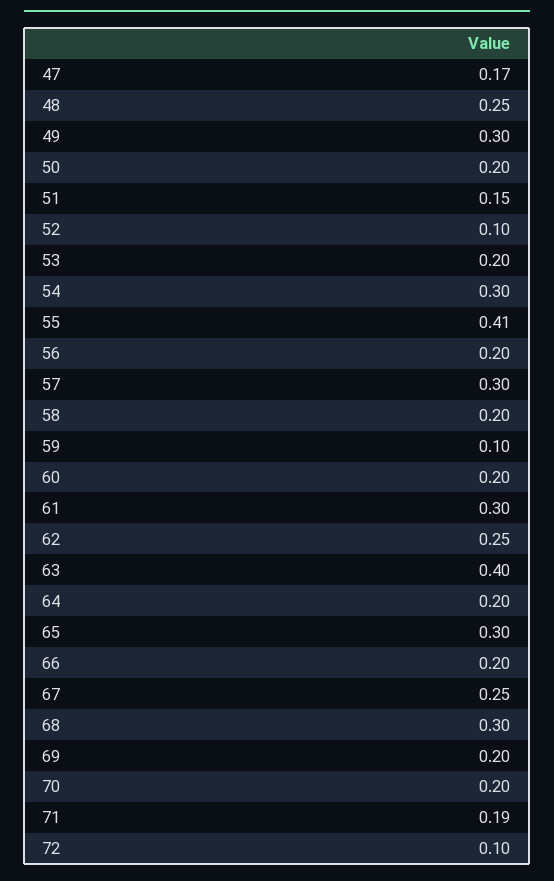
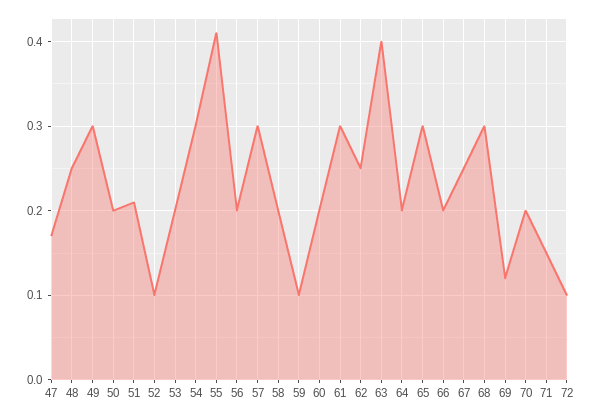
  {
    "47": 0.17,
    "48": 0.25,
    "49": 0.3,
    "50": 0.2,
-   "51": 0.15,
+   "51": 0.21,
    "52": 0.1,
    "53": 0.2,
    "54": 0.3,
    "55": 0.41,
    "56": 0.2,
    "57": 0.3,
    "58": 0.2,
    "59": 0.1,
    "60": 0.2,
    "61": 0.3,
    "62": 0.25,
    "63": 0.4,
    "64": 0.2,
    "65": 0.3,
    "66": 0.2,
    "67": 0.25,
    "68": 0.3,
-   "69": 0.2,
+   "69": 0.12,
    "70": 0.2,
-   "71": 0.19,
+   "71": 0.15,
    "72": 0.1
  }

